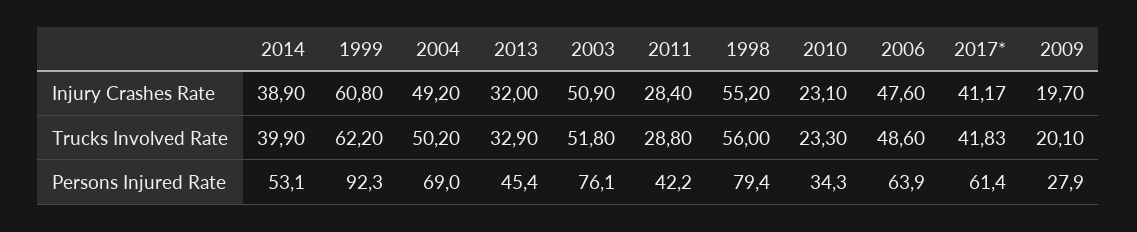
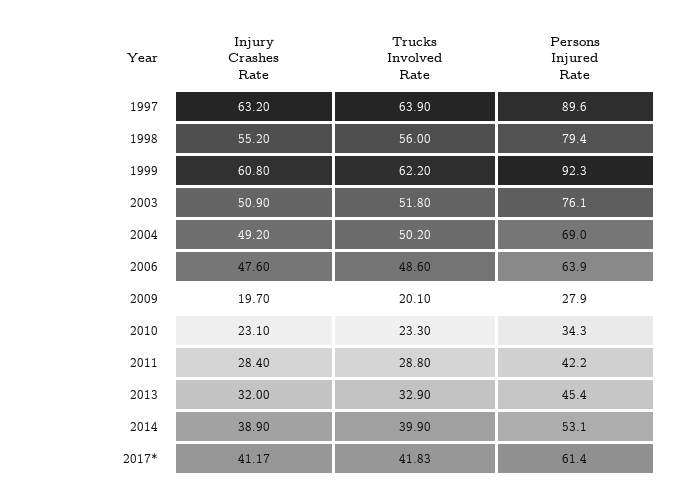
  {
    "2014": {
      "Injury Crashes Rate": 38.9,
      "Trucks Involved Rate": 39.9,
      "Persons Injured Rate": 53.1
    },
    "1999": {
      "Injury Crashes Rate": 60.8,
      "Trucks Involved Rate": 62.2,
      "Persons Injured Rate": 92.3
    },
    "2004": {
      "Injury Crashes Rate": 49.2,
      "Trucks Involved Rate": 50.2,
      "Persons Injured Rate": 69
    },
    "2013": {
      "Injury Crashes Rate": 32,
      "Trucks Involved Rate": 32.9,
      "Persons Injured Rate": 45.4
    },
    "2003": {
      "Injury Crashes Rate": 50.9,
      "Trucks Involved Rate": 51.8,
      "Persons Injured Rate": 76.1
    },
    "2011": {
      "Injury Crashes Rate": 28.4,
      "Trucks Involved Rate": 28.8,
      "Persons Injured Rate": 42.2
    },
    "1998": {
      "Injury Crashes Rate": 55.2,
      "Trucks Involved Rate": 56,
      "Persons Injured Rate": 79.4
    },
    "2010": {
      "Injury Crashes Rate": 23.1,
      "Trucks Involved Rate": 23.3,
      "Persons Injured Rate": 34.3
    },
    "2006": {
      "Injury Crashes Rate": 47.6,
      "Trucks Involved Rate": 48.6,
      "Persons Injured Rate": 63.9
    },
    "2017*": {
      "Injury Crashes Rate": 41.17,
      "Trucks Involved Rate": 41.83,
      "Persons Injured Rate": 61.4
    },
    "2009": {
      "Injury Crashes Rate": 19.7,
      "Trucks Involved Rate": 20.1,
      "Persons Injured Rate": 27.9
-   }
+   },
+   "1997": {
+     "Injury Crashes Rate": 63.2,
+     "Trucks Involved Rate": 63.9,
+     "Persons Injured Rate": 89.6
+   }
  }

